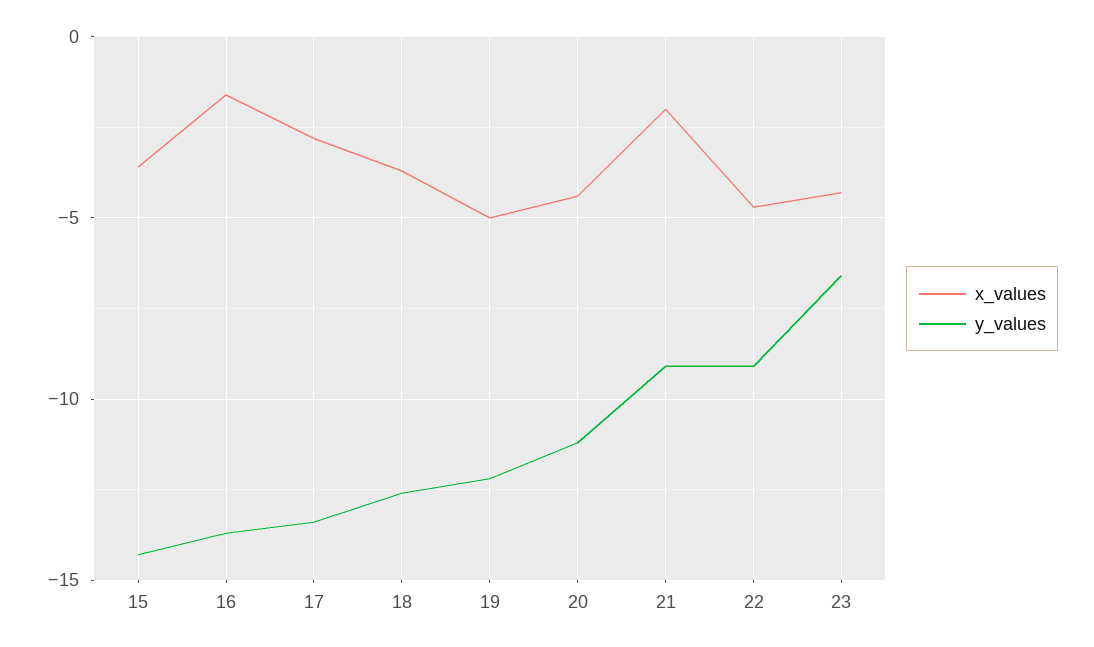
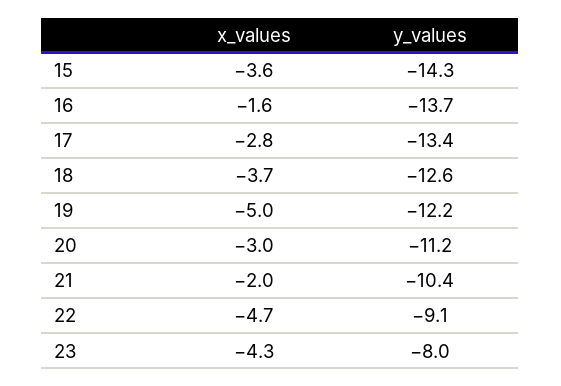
  {
    "x_values": {
      "15": -3.6,
      "16": -1.6,
      "17": -2.8,
      "18": -3.7,
      "19": -5,
-     "20": -4.5,
+     "20": -3,
      "21": -2,
      "22": -4.7,
      "23": -4.3
    },
    "y_values": {
      "15": -14.3,
      "16": -13.7,
      "17": -13.4,
      "18": -12.6,
      "19": -12.2,
      "20": -11.2,
-     "21": -9,
+     "21": -10.4,
      "22": -9.1,
-     "23": -6.5
+     "23": -8
    }
  }

